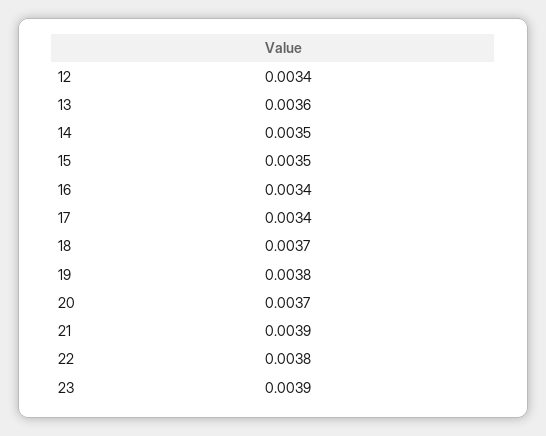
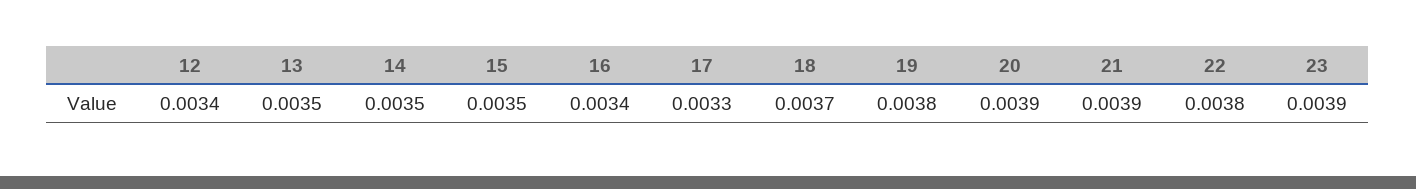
  {
    "12": 0.0034,
-   "13": 0.0036,
+   "13": 0.0035,
    "14": 0.0035,
    "15": 0.0035,
    "16": 0.0034,
-   "17": 0.0034,
+   "17": 0.0033,
    "18": 0.0037,
    "19": 0.0038,
-   "20": 0.0037,
+   "20": 0.0039,
    "21": 0.0039,
    "22": 0.0038,
    "23": 0.0039
  }

